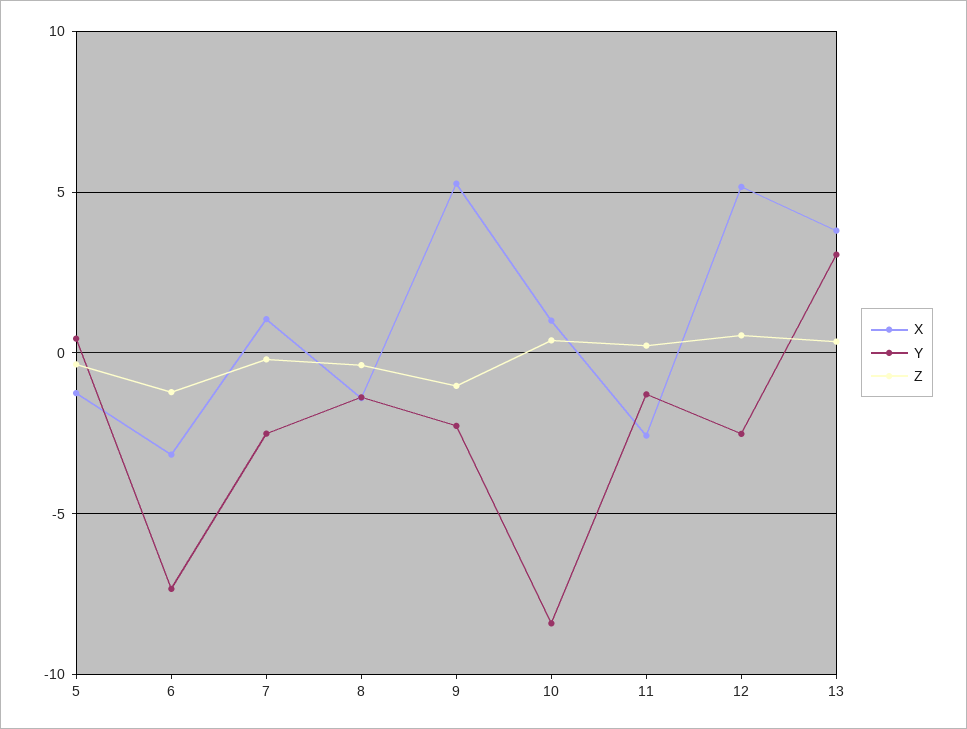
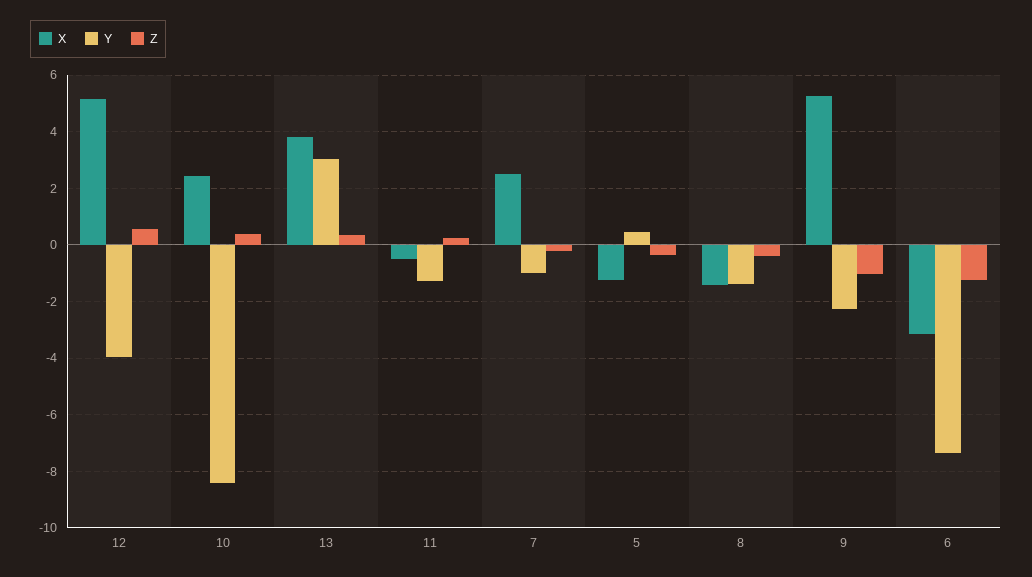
  {
    "X": {
      "5": -1.25,
      "6": -3.25,
-     "7": 1,
+     "7": 2.5,
      "8": -1.5,
      "9": 5.25,
-     "10": 1,
+     "10": 2.5,
-     "11": -2.5,
+     "11": -0.5,
      "12": 5.25,
      "13": 3.75
    },
    "Y": {
      "5": 0.5,
      "6": -7.25,
-     "7": -2.5,
+     "7": -1,
      "8": -1.5,
      "9": -2.25,
      "10": -8.5,
      "11": -1.25,
-     "12": -2.5,
+     "12": -4,
      "13": 3
    },
    "Z": {
      "5": -0.25,
      "6": -1.25,
      "7": -0.25,
      "8": -0.5,
      "9": -1,
      "10": 0.5,
      "11": 0.25,
      "12": 0.5,
      "13": 0.25
    }
  }

